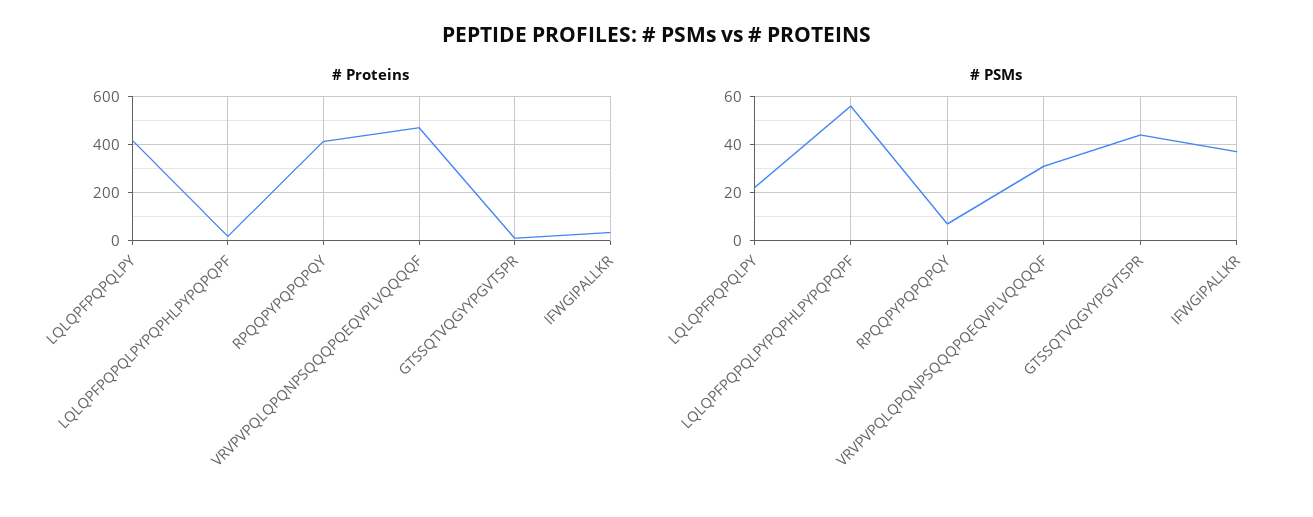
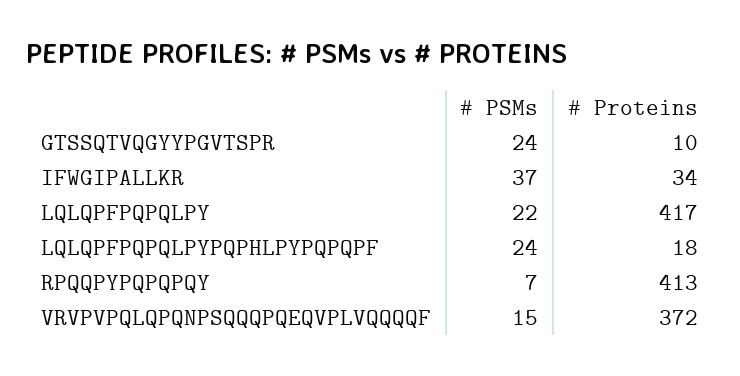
  {
    "# Proteins": {
      "LQLQPFPQPQLPY": 417,
      "LQLQPFPQPQLPYPQPHLPYPQPQPF": 18,
      "RPQQPYPQPQPQY": 413,
-     "VRVPVPQLQPQNPSQQQPQEQVPLVQQQQF": 475,
+     "VRVPVPQLQPQNPSQQQPQEQVPLVQQQQF": 372,
      "GTSSQTVQGYYPGVTSPR": 10,
      "IFWGIPALLKR": 34
    },
    "# PSMs": {
      "LQLQPFPQPQLPY": 22,
-     "LQLQPFPQPQLPYPQPHLPYPQPQPF": 55,
+     "LQLQPFPQPQLPYPQPHLPYPQPQPF": 24,
      "RPQQPYPQPQPQY": 7,
-     "VRVPVPQLQPQNPSQQQPQEQVPLVQQQQF": 30,
+     "VRVPVPQLQPQNPSQQQPQEQVPLVQQQQF": 15,
-     "GTSSQTVQGYYPGVTSPR": 45,
+     "GTSSQTVQGYYPGVTSPR": 24,
      "IFWGIPALLKR": 37
    }
  }

